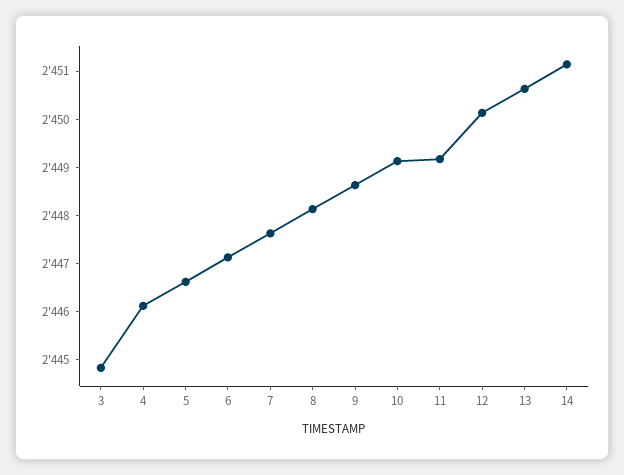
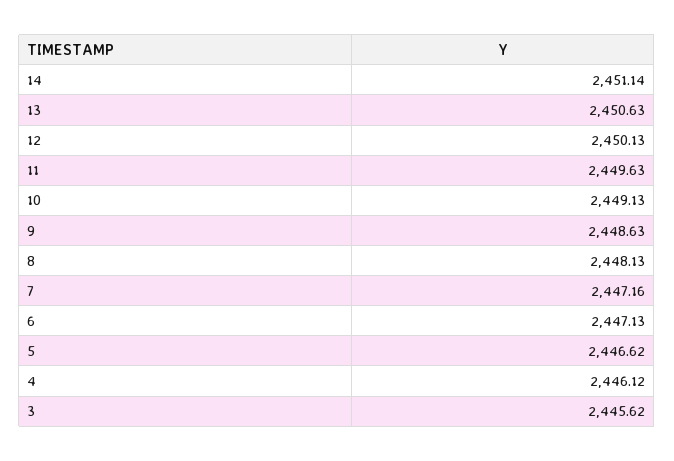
  {
-   "3": 2444.8,
+   "3": 2445.62,
    "4": 2446.12,
    "5": 2446.62,
    "6": 2447.13,
-   "7": 2447.6,
+   "7": 2447.16,
    "8": 2448.13,
    "9": 2448.63,
    "10": 2449.13,
-   "11": 2449.2,
+   "11": 2449.63,
    "12": 2450.13,
    "13": 2450.63,
    "14": 2451.14
  }

